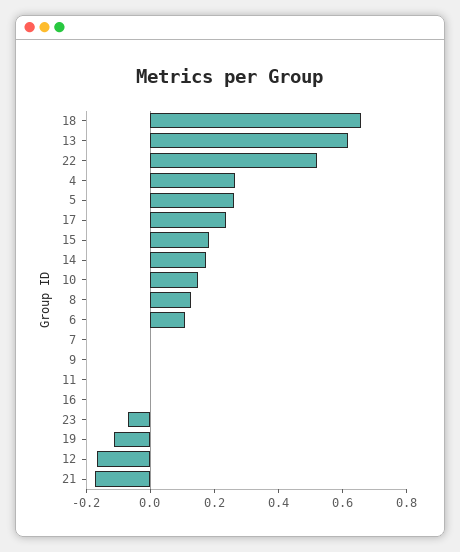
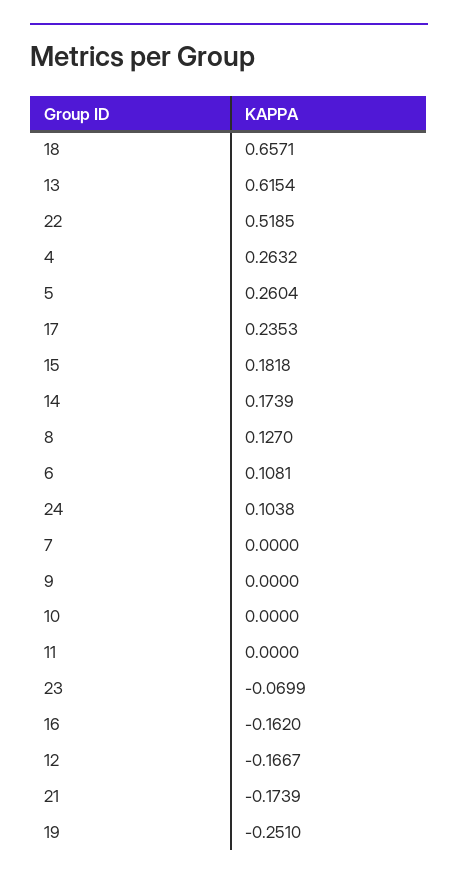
  {
    "18": 0.6571,
    "13": 0.6154,
    "22": 0.5185,
    "4": 0.2632,
    "5": 0.2604,
    "17": 0.2353,
    "15": 0.1818,
    "14": 0.1739,
-   "10": 0.15,
+   "10": 0,
    "8": 0.127,
    "6": 0.1081,
    "7": 0,
    "9": 0,
    "11": 0,
-   "16": 0,
+   "16": -0.162,
    "23": -0.0699,
-   "19": -0.1,
+   "19": -0.251,
    "12": -0.1667,
-   "21": -0.1739
+   "21": -0.1739,
+   "24": 0.1038
  }

